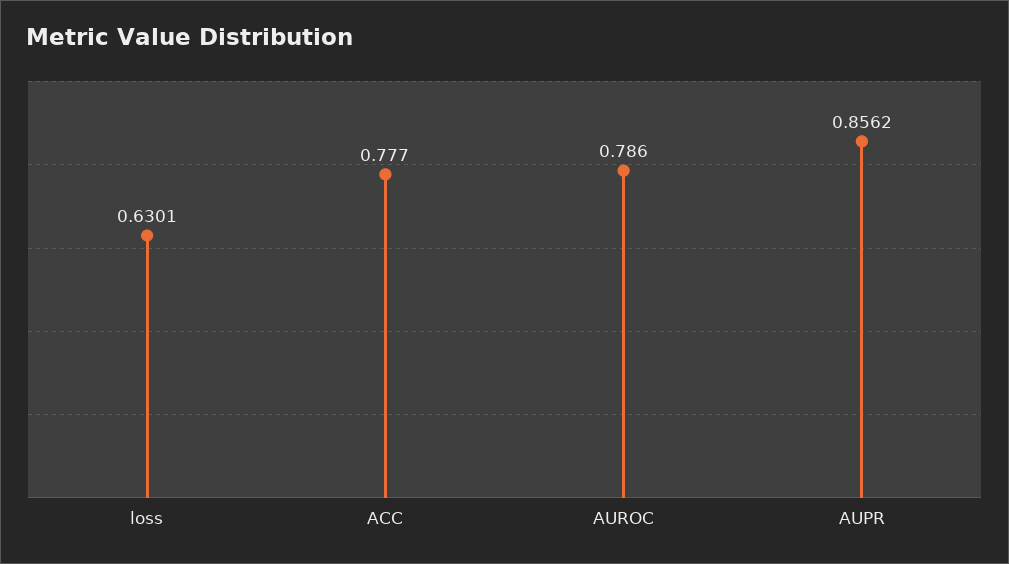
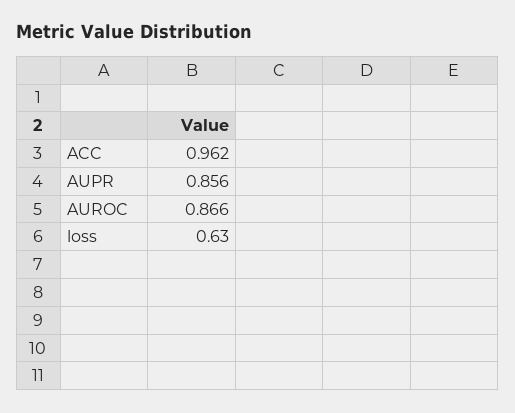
  {
    "loss": 0.6301,
-   "ACC": 0.777,
+   "ACC": 0.962,
-   "AUROC": 0.786,
+   "AUROC": 0.866,
    "AUPR": 0.8562
  }

